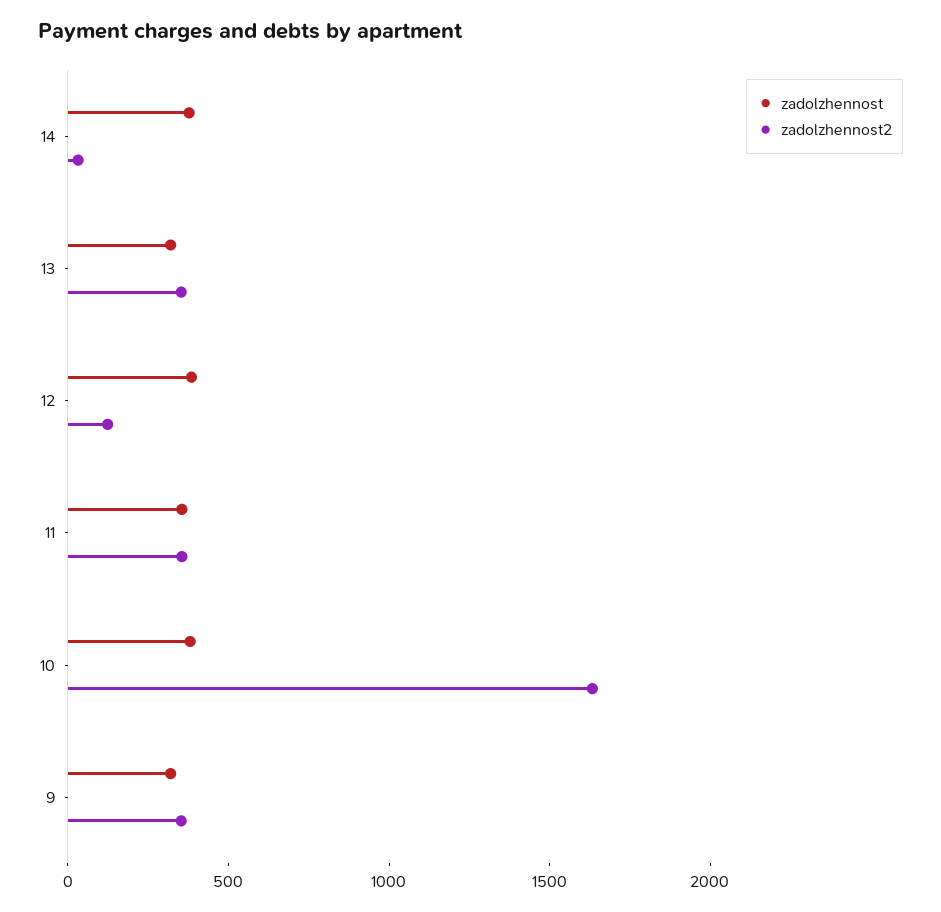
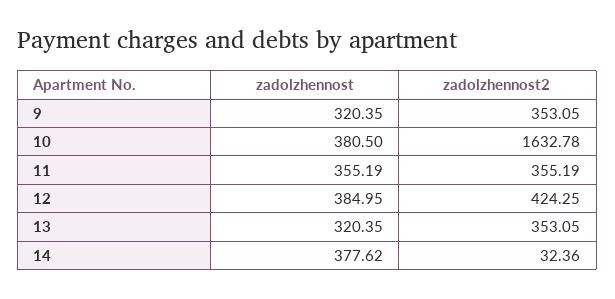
  {
    "zadolzhennost": {
      "14": 377.62,
      "13": 320.35,
      "12": 384.95,
      "11": 355.19,
      "10": 380.5,
      "9": 320.35
    },
    "zadolzhennost2": {
      "14": 32.36,
      "13": 353.05,
-     "12": 100,
+     "12": 424.25,
      "11": 355.19,
      "10": 1632.78,
      "9": 353.05
    }
  }

